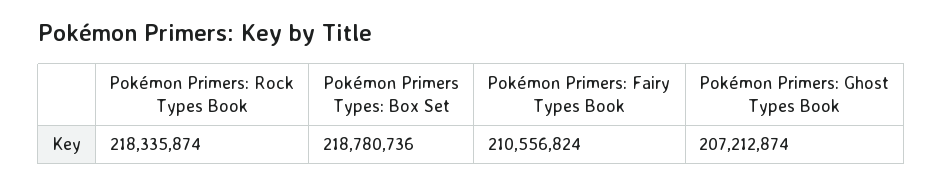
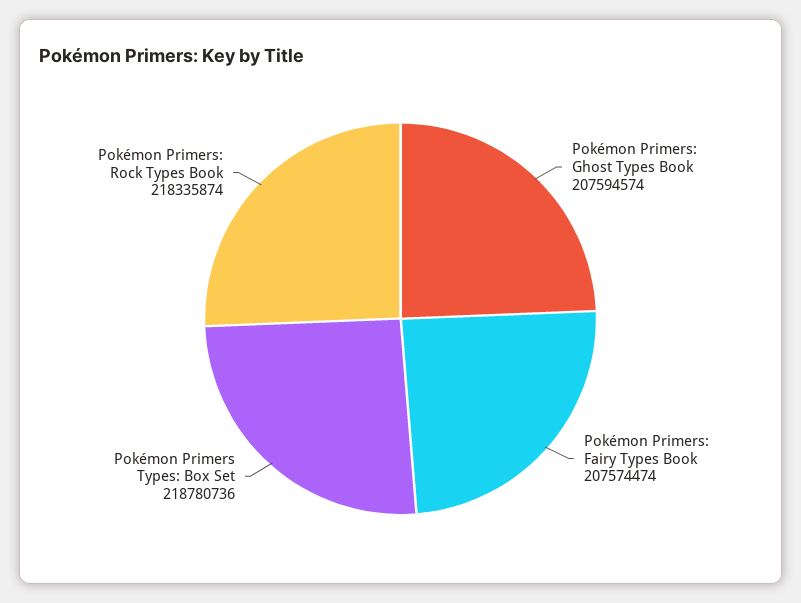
  {
    "Pokémon Primers: Rock Types Book": 218335874,
    "Pokémon Primers Types: Box Set": 218780736,
-   "Pokémon Primers: Fairy Types Book": 210556824,
+   "Pokémon Primers: Fairy Types Book": 207574474,
-   "Pokémon Primers: Ghost Types Book": 207212874
+   "Pokémon Primers: Ghost Types Book": 207594574
  }

